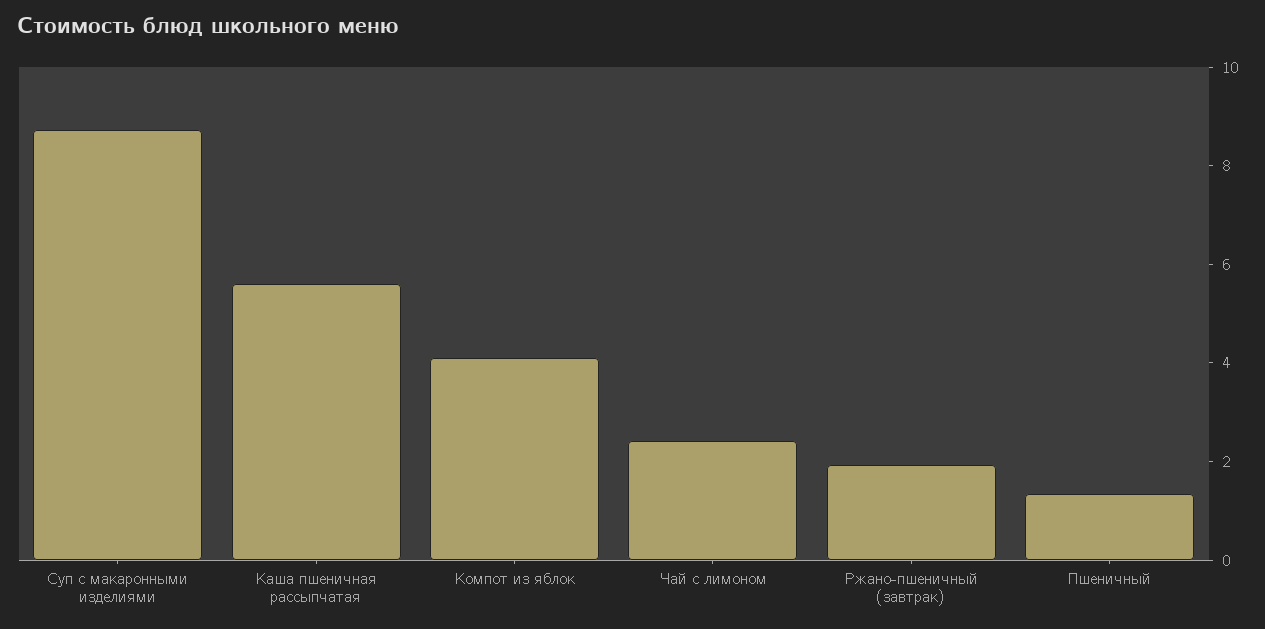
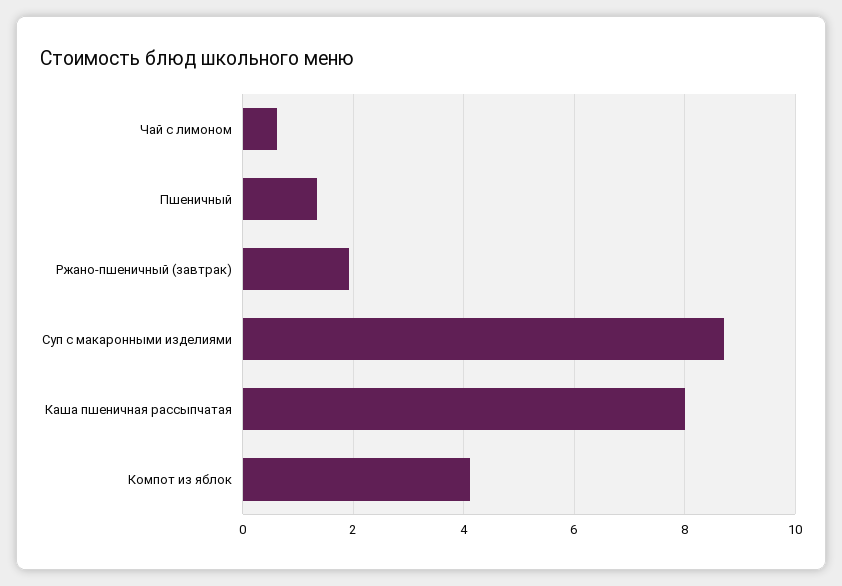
  {
    "Суп с макаронными изделиями": 8.8,
-   "Каша пшеничная рассыпчатая": 5.5,
+   "Каша пшеничная рассыпчатая": 8,
    "Компот из яблок": 4.2,
-   "Чай с лимоном": 2.5,
+   "Чай с лимоном": 0.6,
    "Ржано-пшеничный (завтрак)": 2,
    "Пшеничный": 1.4
  }

